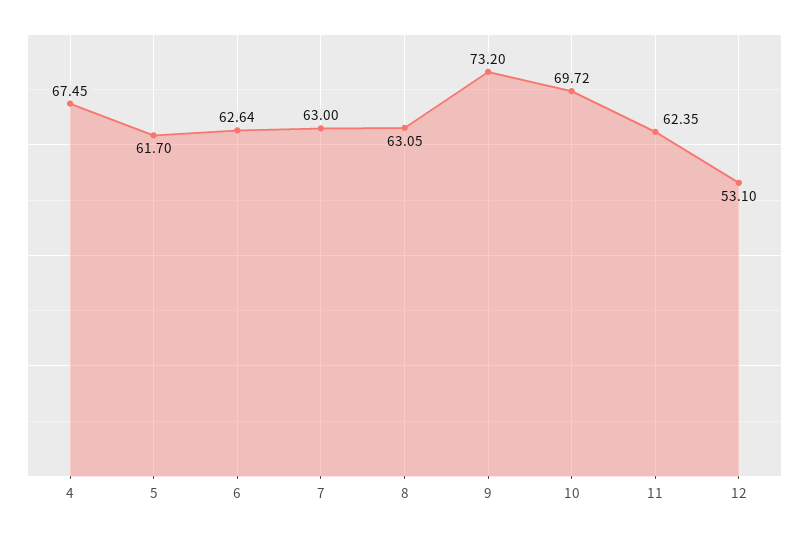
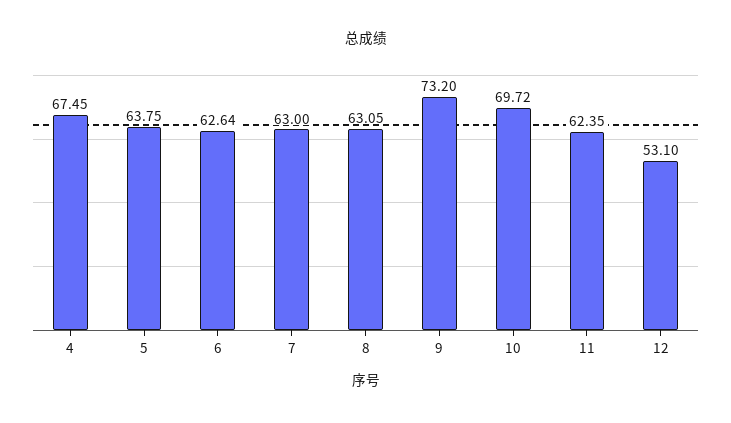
  {
    "4": 67.45,
-   "5": 61.7,
+   "5": 63.75,
    "6": 62.64,
    "7": 63,
    "8": 63.05,
    "9": 73.2,
    "10": 69.72,
    "11": 62.35,
    "12": 53.1
  }

